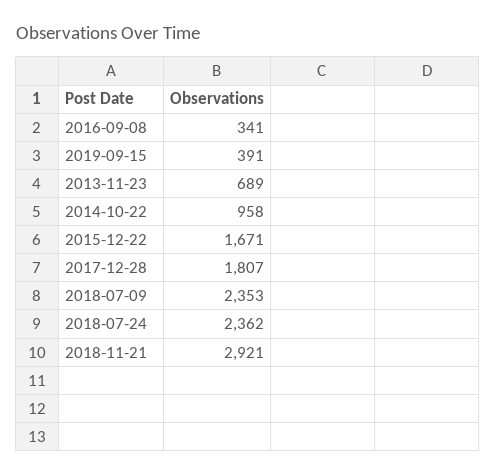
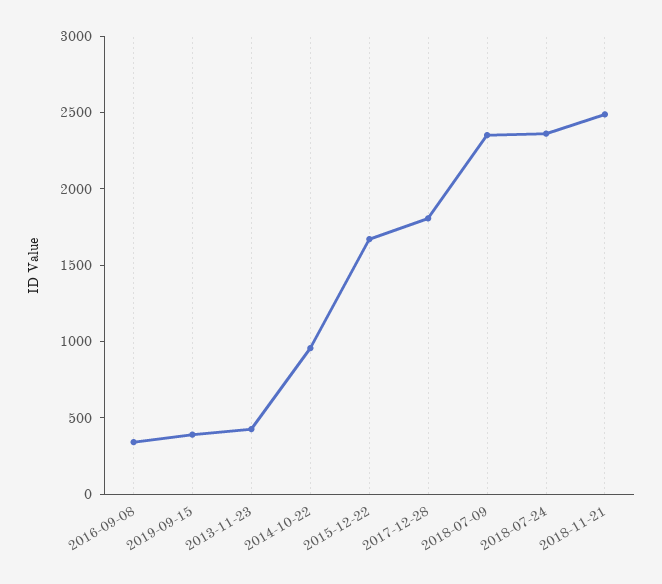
  {
    "2016-09-08": 341,
    "2019-09-15": 391,
-   "2013-11-23": 689,
+   "2013-11-23": 400,
    "2014-10-22": 958,
    "2015-12-22": 1671,
    "2017-12-28": 1807,
    "2018-07-09": 2353,
    "2018-07-24": 2362,
-   "2018-11-21": 2921
+   "2018-11-21": 2500
  }

